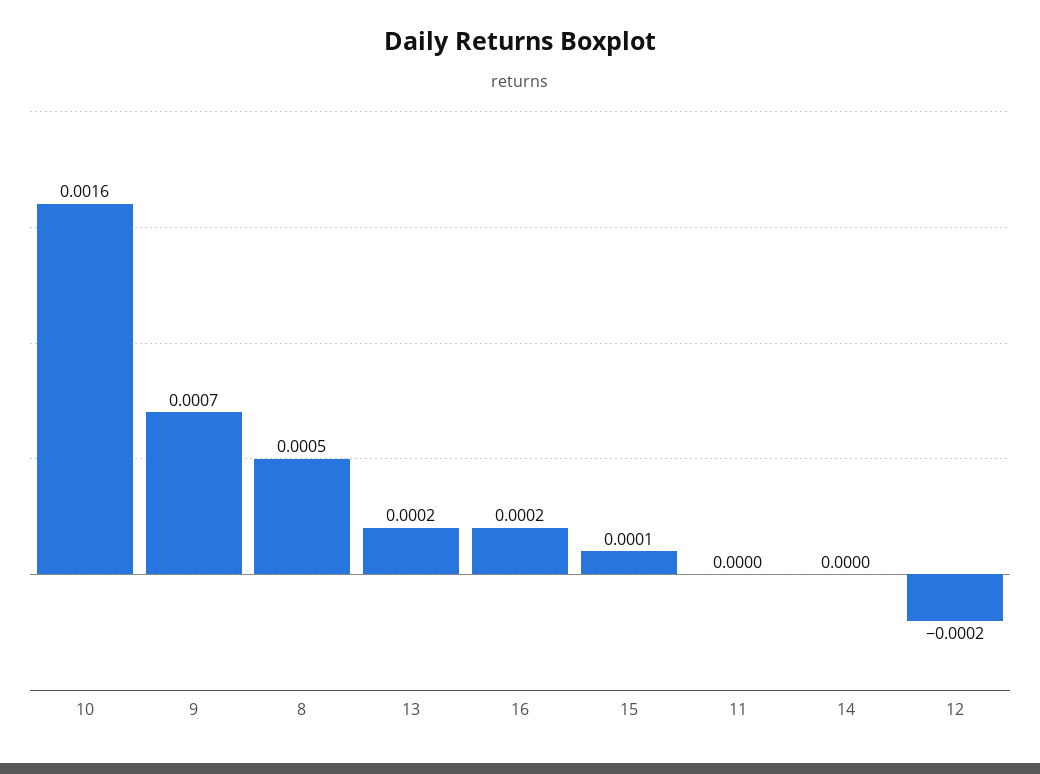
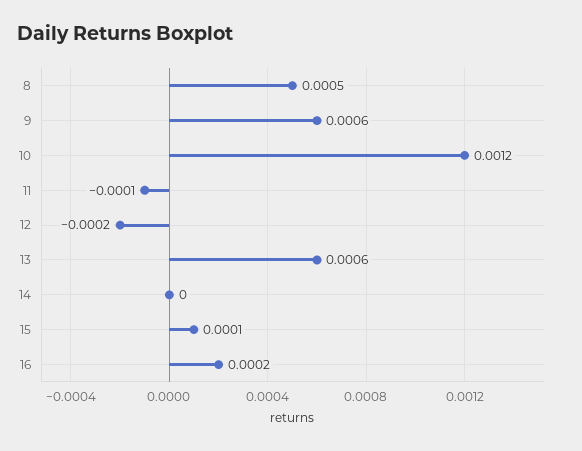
  {
-   "10": 0.0016,
+   "10": 0.0012,
-   "9": 0.0007,
+   "9": 0.0006,
    "8": 0.0005,
-   "13": 0.0002,
+   "13": 0.0006,
    "16": 0.0002,
    "15": 0.0001,
-   "11": 0,
+   "11": -0.0001,
    "14": 0,
    "12": -0.0002
  }

